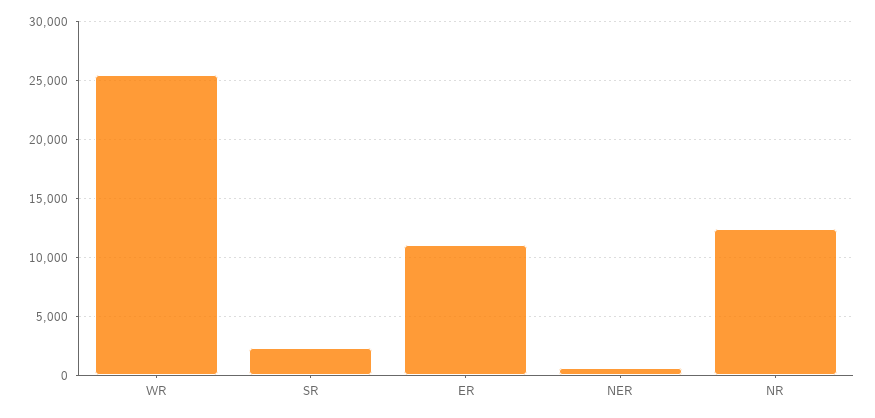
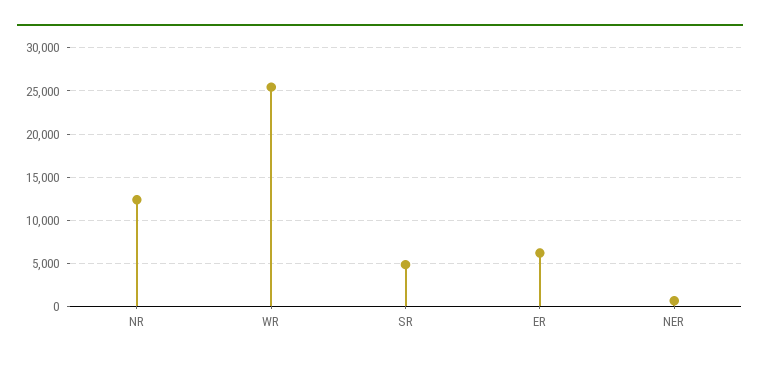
  {
    "WR": 25000,
-   "SR": 2000,
+   "SR": 5000,
-   "ER": 11000,
+   "ER": 6000,
    "NER": 1000,
    "NR": 12000
  }

